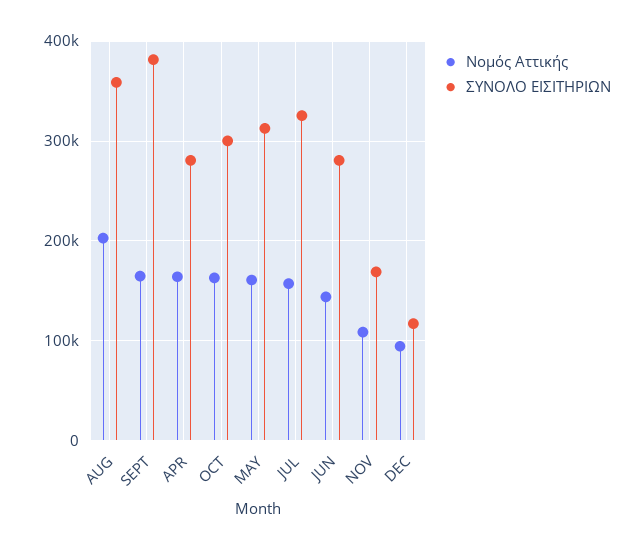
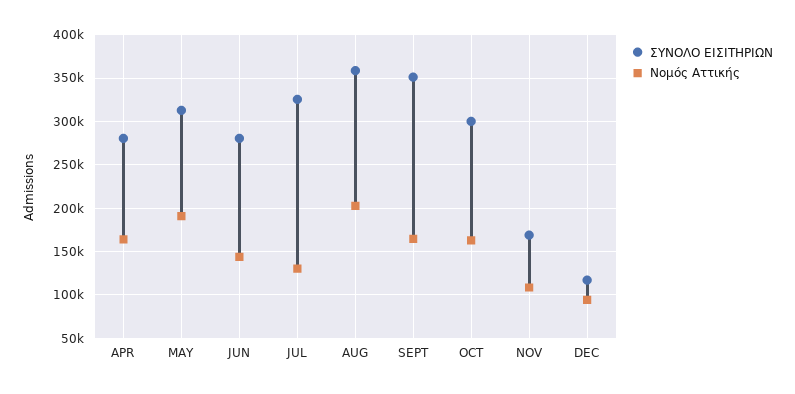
  {
    "Νομός Αττικής": {
      "AUG": 200000,
      "SEPT": 160000,
      "APR": 160000,
      "OCT": 160000,
-     "MAY": 160000,
+     "MAY": 190000,
-     "JUL": 160000,
+     "JUL": 130000,
      "JUN": 140000,
      "NOV": 110000,
      "DEC": 90000
    },
    "ΣΥΝΟΛΟ ΕΙΣΙΤΗΡΙΩΝ": {
      "AUG": 360000,
-     "SEPT": 380000,
+     "SEPT": 350000,
      "APR": 280000,
      "OCT": 300000,
      "MAY": 310000,
      "JUL": 330000,
      "JUN": 280000,
      "NOV": 170000,
      "DEC": 120000
    }
  }

